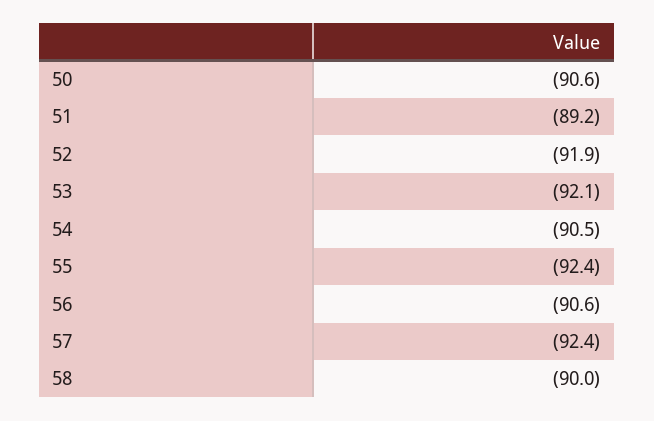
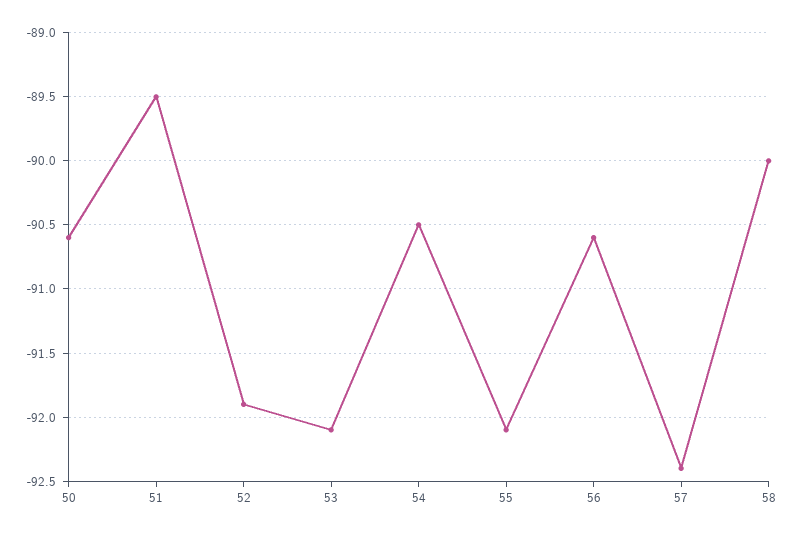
  {
    "50": -90.6,
-   "51": -89.2,
+   "51": -89.5,
    "52": -91.9,
    "53": -92.1,
    "54": -90.5,
-   "55": -92.4,
+   "55": -92.1,
    "56": -90.6,
    "57": -92.4,
    "58": -90
  }

